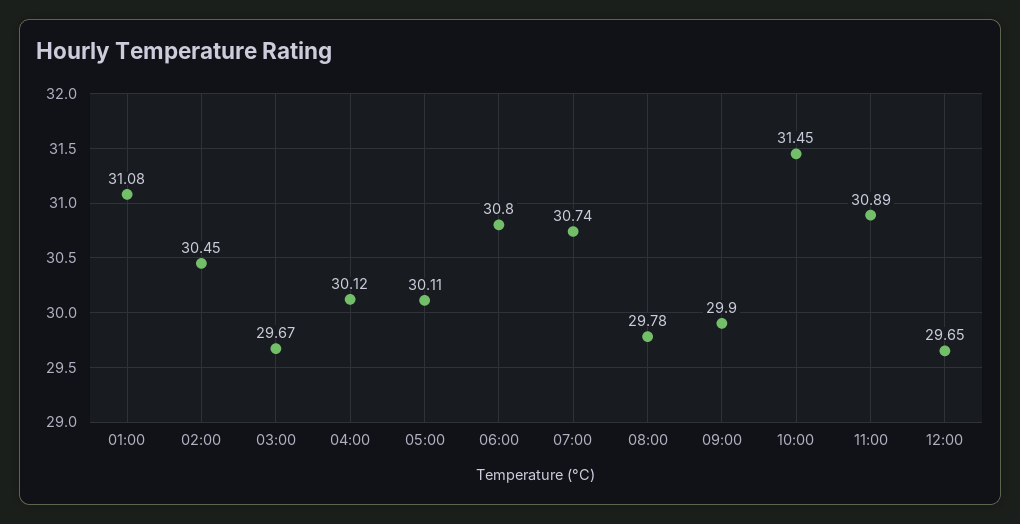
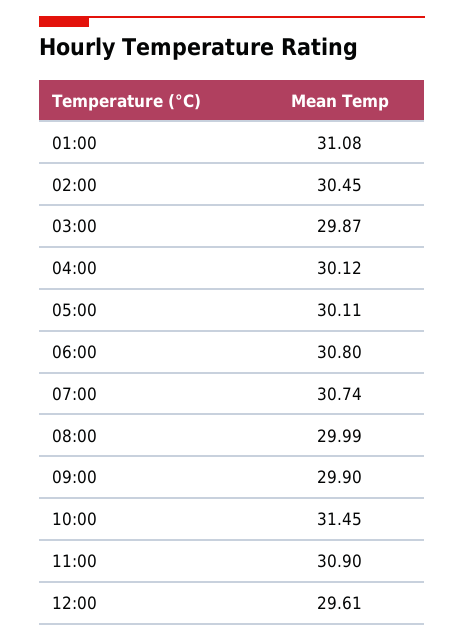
  {
    "01:00": 31.08,
    "02:00": 30.45,
-   "03:00": 29.67,
+   "03:00": 29.87,
    "04:00": 30.12,
    "05:00": 30.11,
    "06:00": 30.8,
    "07:00": 30.74,
-   "08:00": 29.78,
+   "08:00": 29.99,
    "09:00": 29.9,
    "10:00": 31.45,
-   "11:00": 30.89,
+   "11:00": 30.9,
-   "12:00": 29.65
+   "12:00": 29.61
  }

